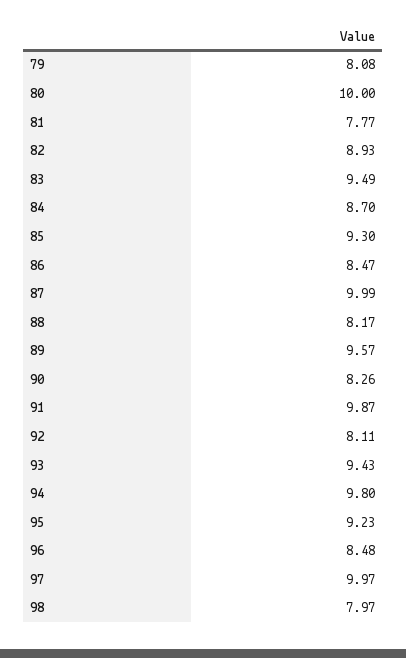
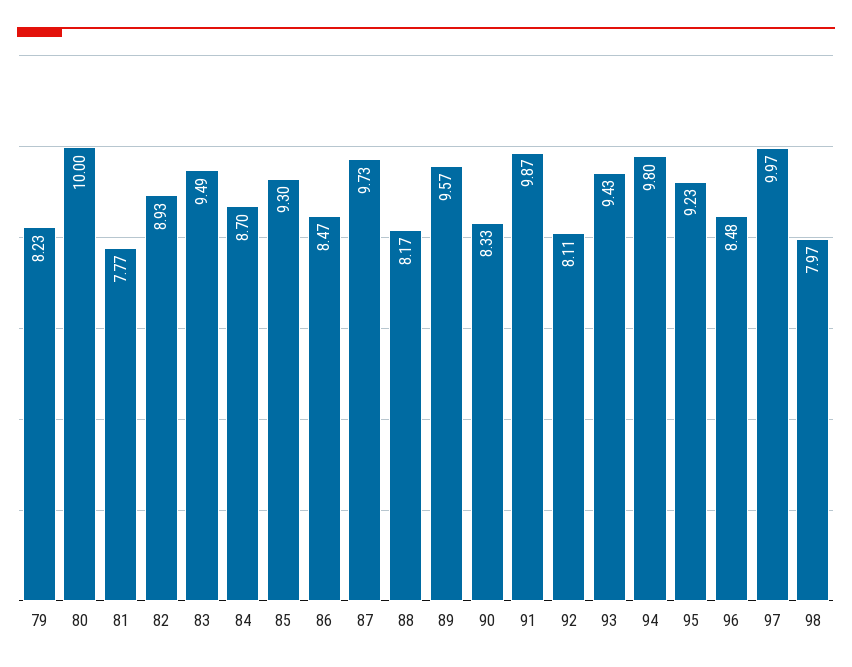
  {
-   "79": 8.08,
+   "79": 8.23,
    "80": 10,
    "81": 7.77,
    "82": 8.93,
    "83": 9.49,
    "84": 8.7,
    "85": 9.3,
    "86": 8.47,
-   "87": 9.99,
+   "87": 9.73,
    "88": 8.17,
    "89": 9.57,
-   "90": 8.26,
+   "90": 8.33,
    "91": 9.87,
    "92": 8.11,
    "93": 9.43,
    "94": 9.8,
    "95": 9.23,
    "96": 8.48,
    "97": 9.97,
    "98": 7.97
  }

